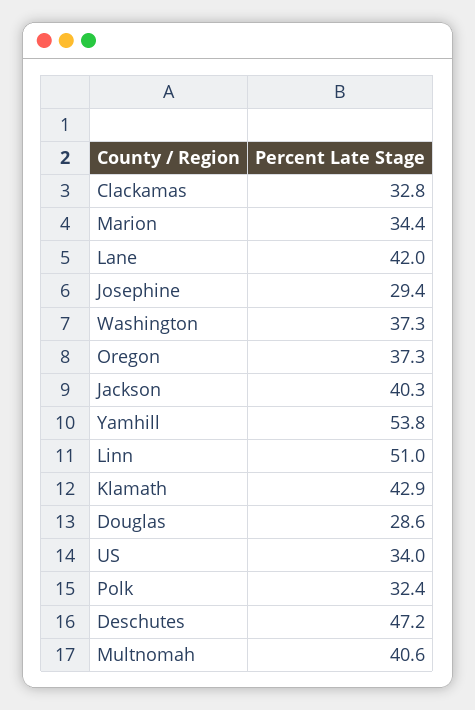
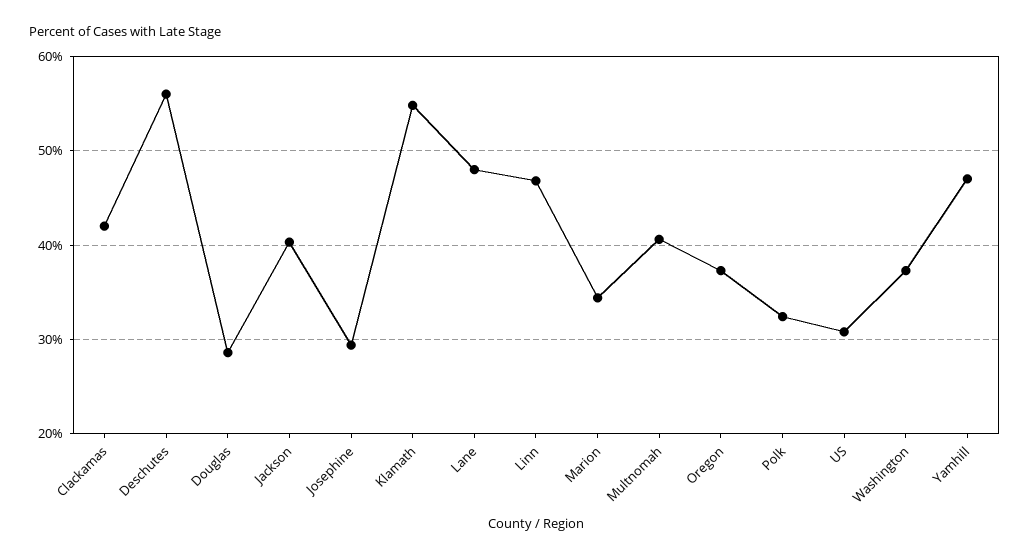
  {
-   "Clackamas": 32.8,
+   "Clackamas": 42,
    "Marion": 34.4,
-   "Lane": 42,
+   "Lane": 48,
    "Josephine": 29.4,
    "Washington": 37.3,
    "Oregon": 37.3,
    "Jackson": 40.3,
-   "Yamhill": 53.8,
+   "Yamhill": 47,
-   "Linn": 51,
+   "Linn": 47,
-   "Klamath": 42.9,
+   "Klamath": 55,
    "Douglas": 28.6,
-   "US": 34,
+   "US": 31,
    "Polk": 32.4,
-   "Deschutes": 47.2,
+   "Deschutes": 56,
    "Multnomah": 40.6
  }

